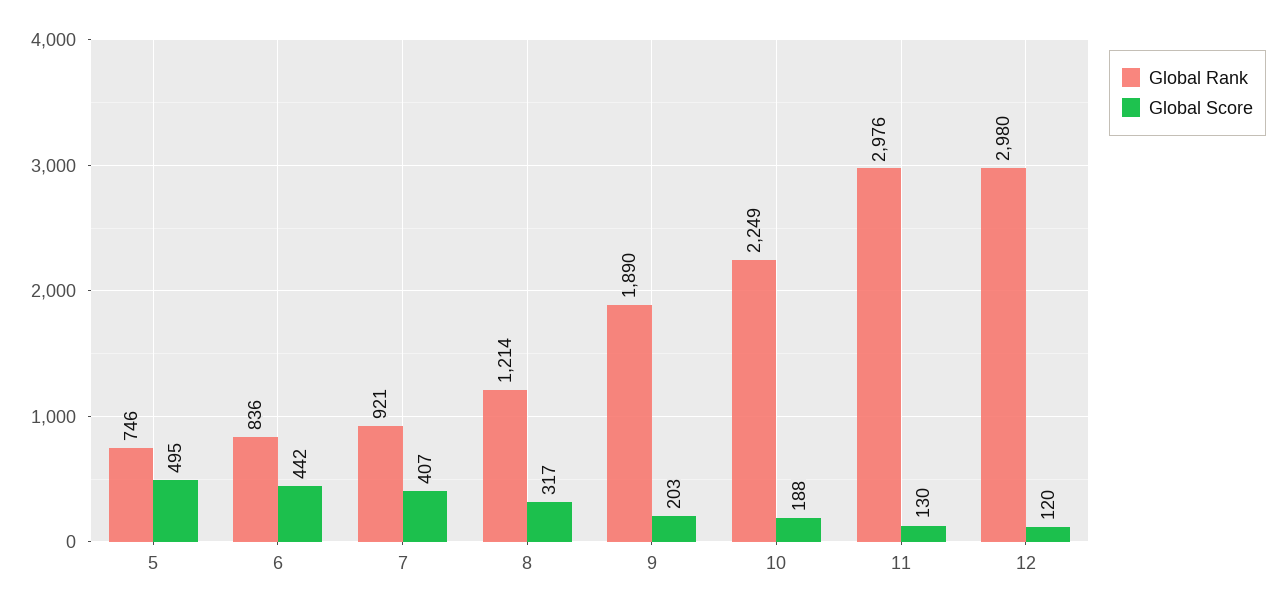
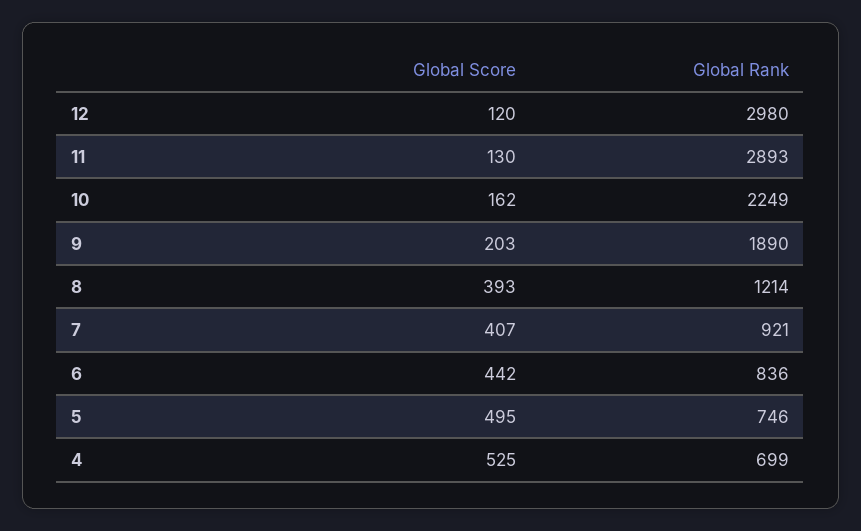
  {
    "Global Rank": {
      "5": 746,
      "6": 836,
      "7": 921,
      "8": 1214,
      "9": 1890,
      "10": 2249,
-     "11": 2976,
+     "11": 2893,
-     "12": 2980
+     "12": 2980,
+     "4": 699
    },
    "Global Score": {
      "5": 495,
      "6": 442,
      "7": 407,
-     "8": 317,
+     "8": 393,
      "9": 203,
-     "10": 188,
+     "10": 162,
      "11": 130,
-     "12": 120
+     "12": 120,
+     "4": 525
    }
  }

